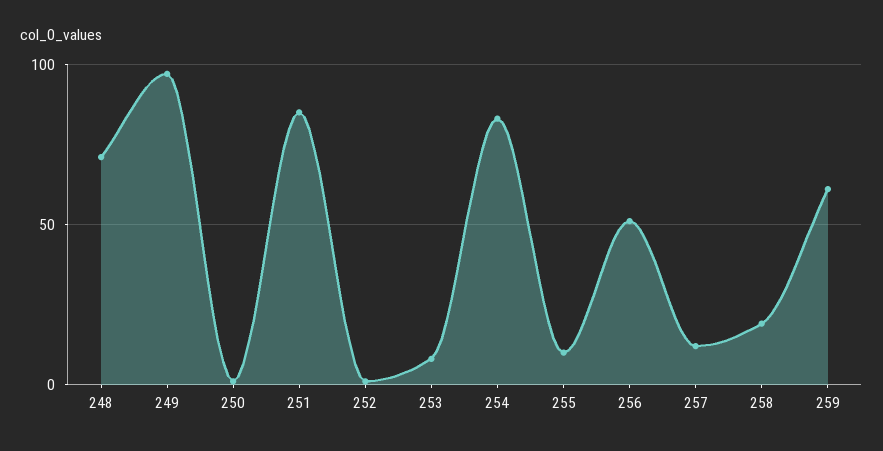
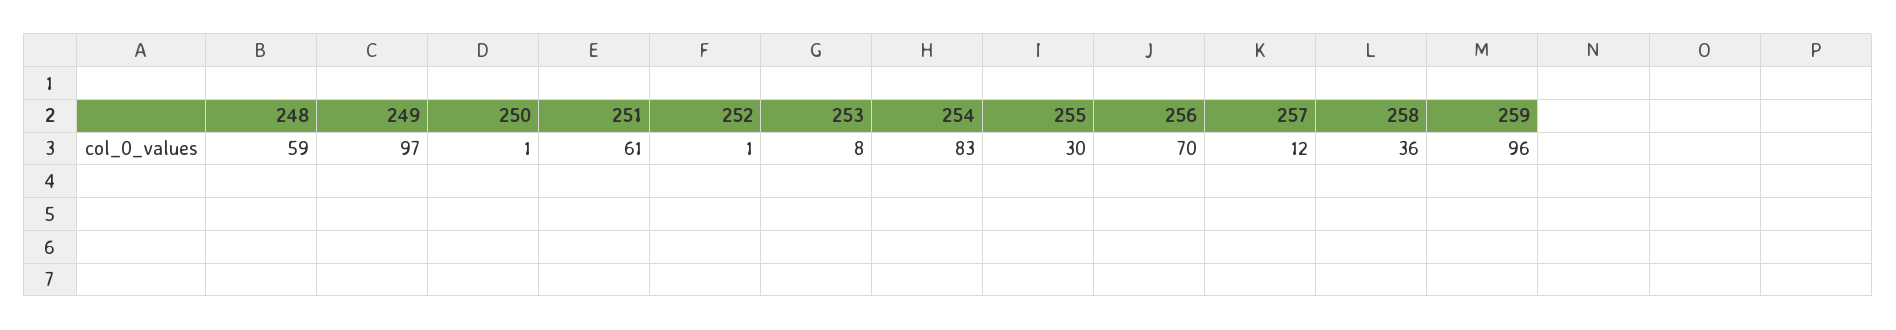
  {
-   "248": 70,
+   "248": 59,
    "249": 97,
    "250": 1,
-   "251": 85,
+   "251": 61,
    "252": 1,
    "253": 8,
    "254": 83,
-   "255": 10,
+   "255": 30,
-   "256": 50,
+   "256": 70,
    "257": 12,
-   "258": 20,
+   "258": 36,
-   "259": 60
+   "259": 96
  }

